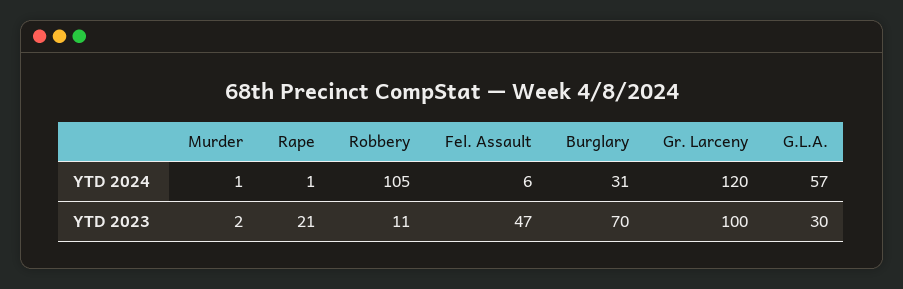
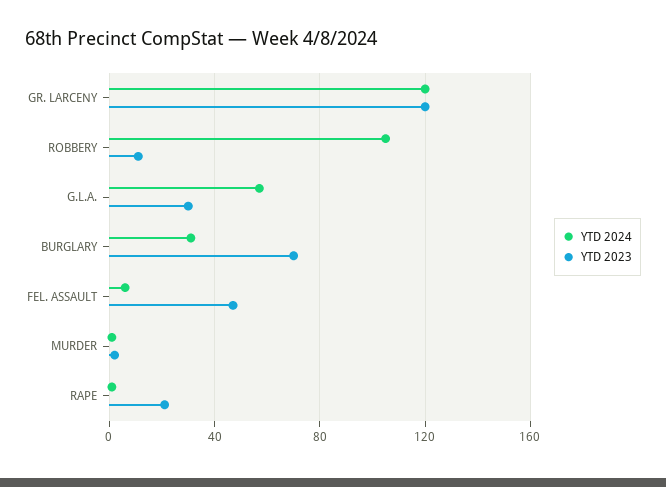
  {
    "YTD 2024": {
      "Murder": 1,
      "Rape": 1,
      "Robbery": 105,
      "Fel. Assault": 6,
      "Burglary": 31,
      "Gr. Larceny": 120,
      "G.L.A.": 57
    },
    "YTD 2023": {
      "Murder": 2,
      "Rape": 21,
      "Robbery": 11,
      "Fel. Assault": 47,
      "Burglary": 70,
-     "Gr. Larceny": 100,
+     "Gr. Larceny": 120,
      "G.L.A.": 30
    }
  }

